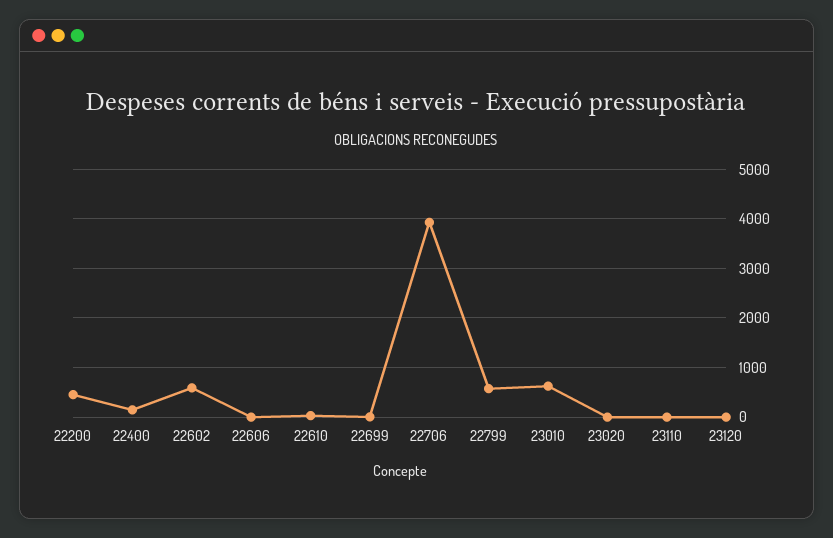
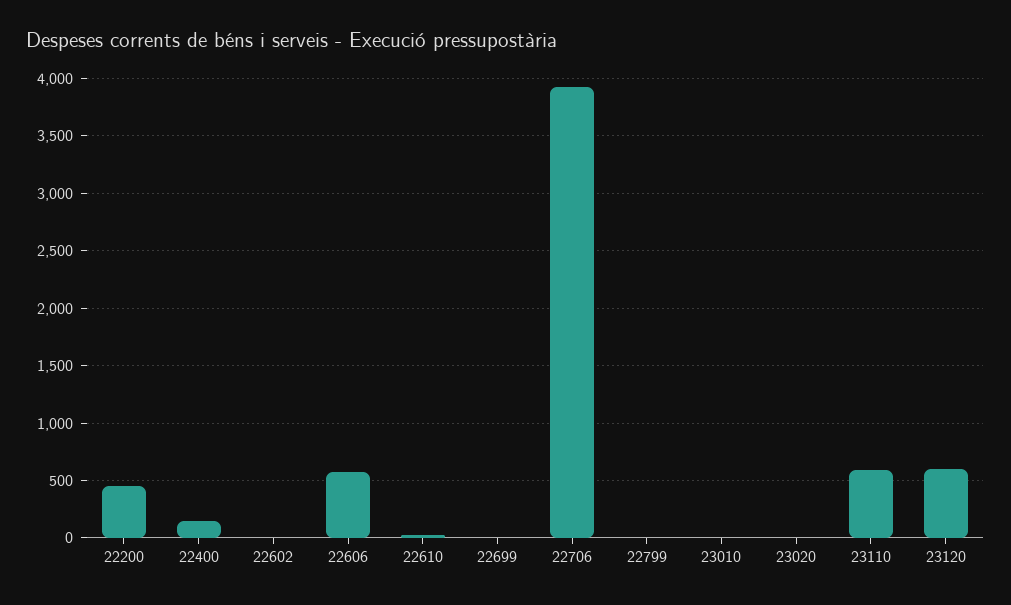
  {
    "22200": 500,
    "22400": 100,
-   "22602": 600,
+   "22602": 0,
-   "22606": 0,
+   "22606": 600,
    "22610": 0,
    "22699": 0,
    "22706": 3900,
-   "22799": 600,
+   "22799": 0,
-   "23010": 600,
+   "23010": 0,
    "23020": 0,
-   "23110": 0,
+   "23110": 600,
-   "23120": 0
+   "23120": 600
  }

